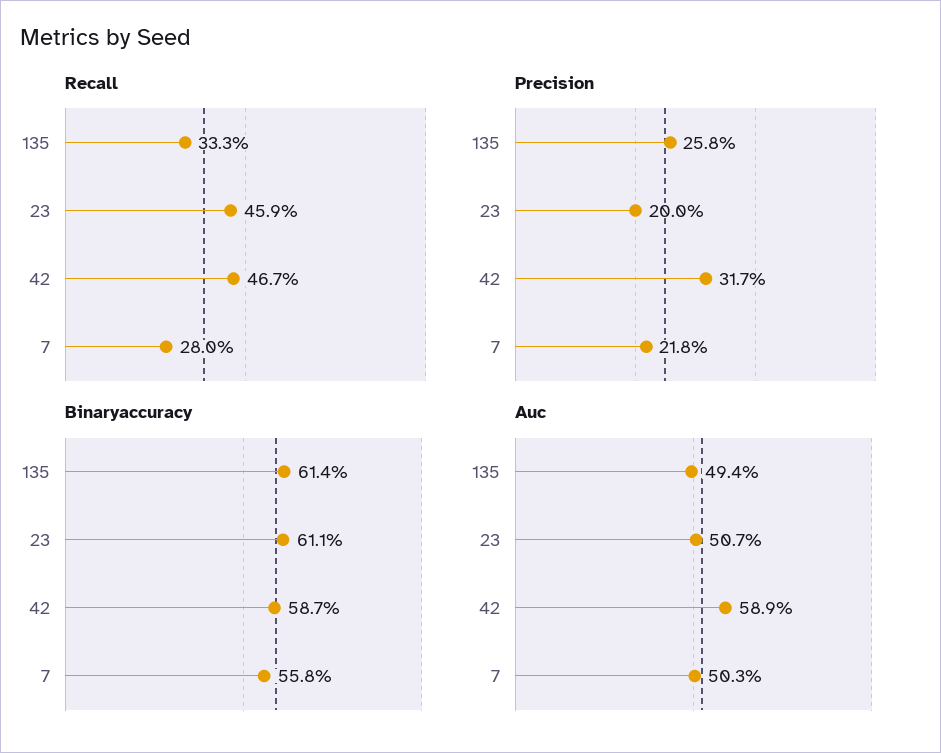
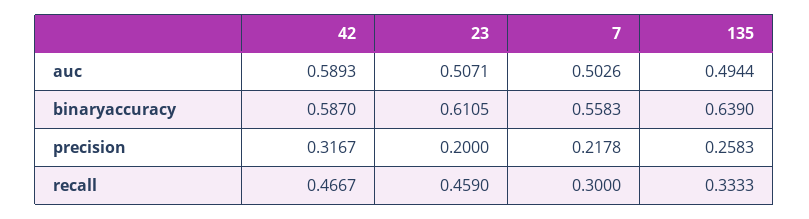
  {
    "Recall": {
      "135": 0.3333,
      "23": 0.459,
      "42": 0.4667,
-     "7": 0.28
+     "7": 0.3
    },
    "Precision": {
      "135": 0.2583,
      "23": 0.2,
      "42": 0.3167,
      "7": 0.2178
    },
    "Binaryaccuracy": {
-     "135": 0.614,
+     "135": 0.639,
      "23": 0.6105,
      "42": 0.587,
      "7": 0.5583
    },
    "Auc": {
      "135": 0.4944,
      "23": 0.5071,
      "42": 0.5893,
      "7": 0.5026
    }
  }

